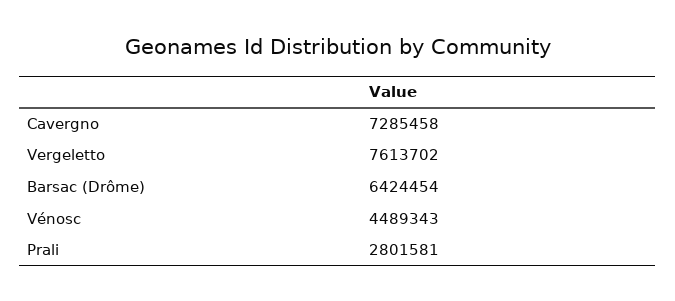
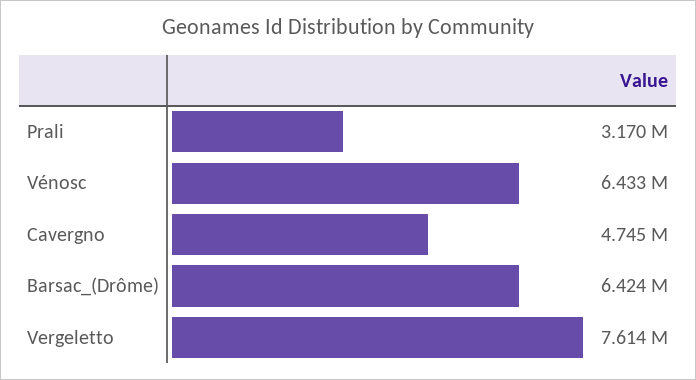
  {
-   "Cavergno": 7285458,
+   "Cavergno": 4745000,
    "Vergeletto": 7613702,
    "Barsac (Drôme)": 6424454,
-   "Vénosc": 4489343,
+   "Vénosc": 6433000,
-   "Prali": 2801581
+   "Prali": 3170000
  }

